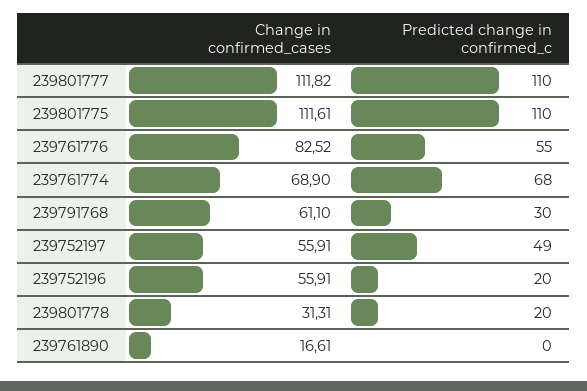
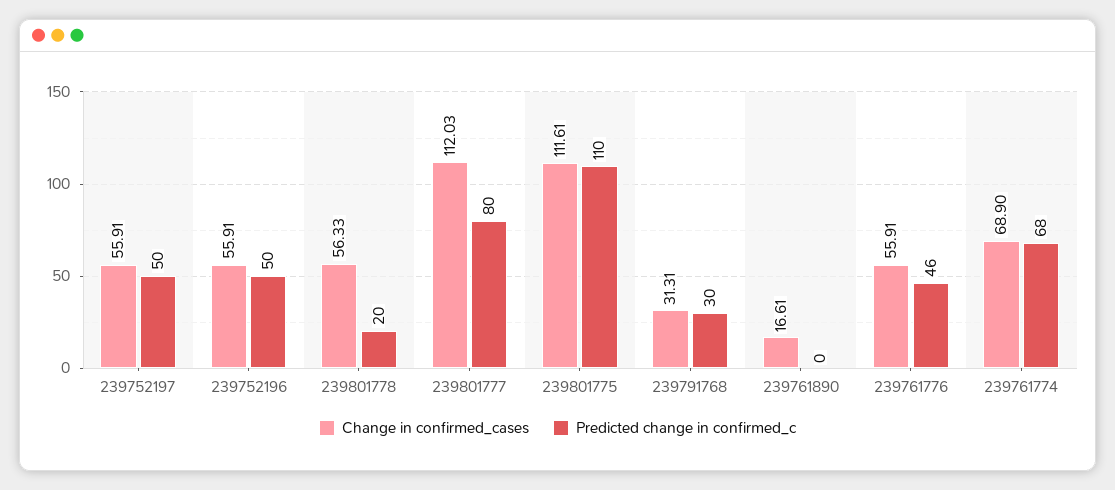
  {
    "Change in confirmed_cases": {
-     "239801777": 111.82,
+     "239801777": 112.03,
      "239801775": 111.61,
-     "239761776": 82.52,
+     "239761776": 55.91,
      "239761774": 68.9,
-     "239791768": 61.1,
+     "239791768": 31.31,
      "239752197": 55.91,
      "239752196": 55.91,
-     "239801778": 31.31,
+     "239801778": 56.33,
      "239761890": 16.61
    },
    "Predicted change in confirmed_c": {
-     "239801777": 110,
+     "239801777": 80,
      "239801775": 110,
-     "239761776": 55,
+     "239761776": 46,
      "239761774": 68,
      "239791768": 30,
-     "239752197": 49,
+     "239752197": 50,
-     "239752196": 20,
+     "239752196": 50,
      "239801778": 20,
      "239761890": 0
    }
  }

